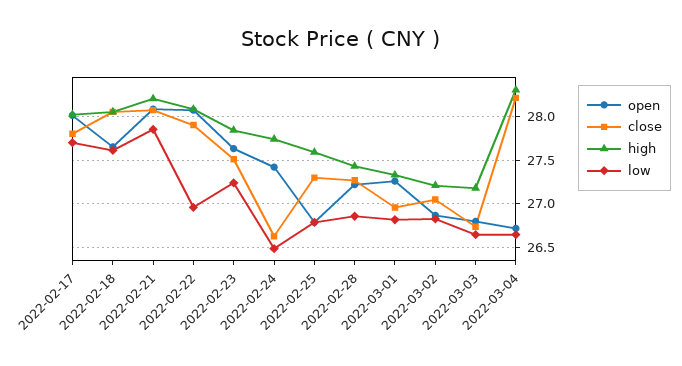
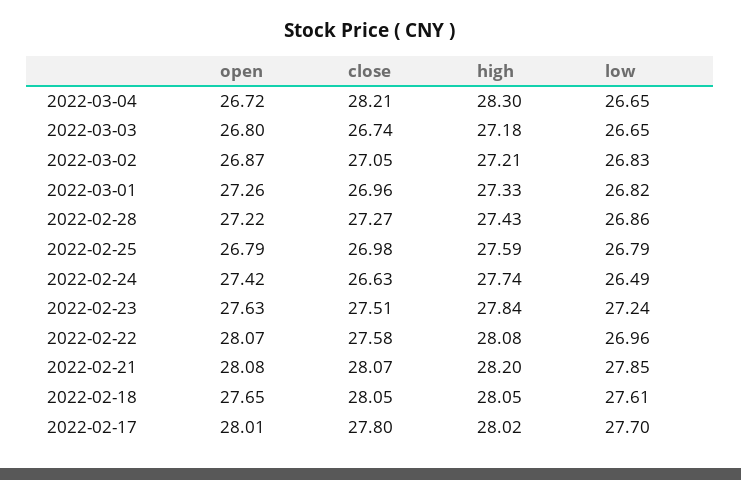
  {
    "open": {
      "2022-02-17": 28.01,
      "2022-02-18": 27.65,
      "2022-02-21": 28.08,
      "2022-02-22": 28.07,
      "2022-02-23": 27.63,
      "2022-02-24": 27.42,
      "2022-02-25": 26.79,
      "2022-02-28": 27.22,
      "2022-03-01": 27.26,
      "2022-03-02": 26.87,
      "2022-03-03": 26.8,
      "2022-03-04": 26.72
    },
    "close": {
      "2022-02-17": 27.8,
      "2022-02-18": 28.05,
      "2022-02-21": 28.07,
-     "2022-02-22": 27.9,
+     "2022-02-22": 27.58,
      "2022-02-23": 27.51,
      "2022-02-24": 26.63,
-     "2022-02-25": 27.3,
+     "2022-02-25": 26.98,
      "2022-02-28": 27.27,
      "2022-03-01": 26.96,
      "2022-03-02": 27.05,
      "2022-03-03": 26.74,
      "2022-03-04": 28.21
    },
    "high": {
      "2022-02-17": 28.02,
      "2022-02-18": 28.05,
      "2022-02-21": 28.2,
      "2022-02-22": 28.08,
      "2022-02-23": 27.84,
      "2022-02-24": 27.74,
      "2022-02-25": 27.59,
      "2022-02-28": 27.43,
      "2022-03-01": 27.33,
      "2022-03-02": 27.21,
      "2022-03-03": 27.18,
      "2022-03-04": 28.3
    },
    "low": {
      "2022-02-17": 27.7,
      "2022-02-18": 27.61,
      "2022-02-21": 27.85,
      "2022-02-22": 26.96,
      "2022-02-23": 27.24,
      "2022-02-24": 26.49,
      "2022-02-25": 26.79,
      "2022-02-28": 26.86,
      "2022-03-01": 26.82,
      "2022-03-02": 26.83,
      "2022-03-03": 26.65,
      "2022-03-04": 26.65
    }
  }

